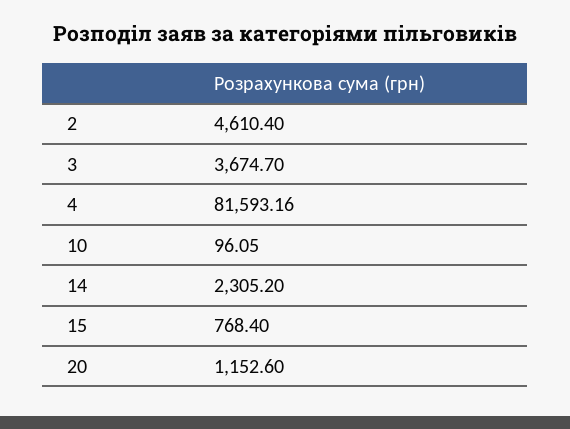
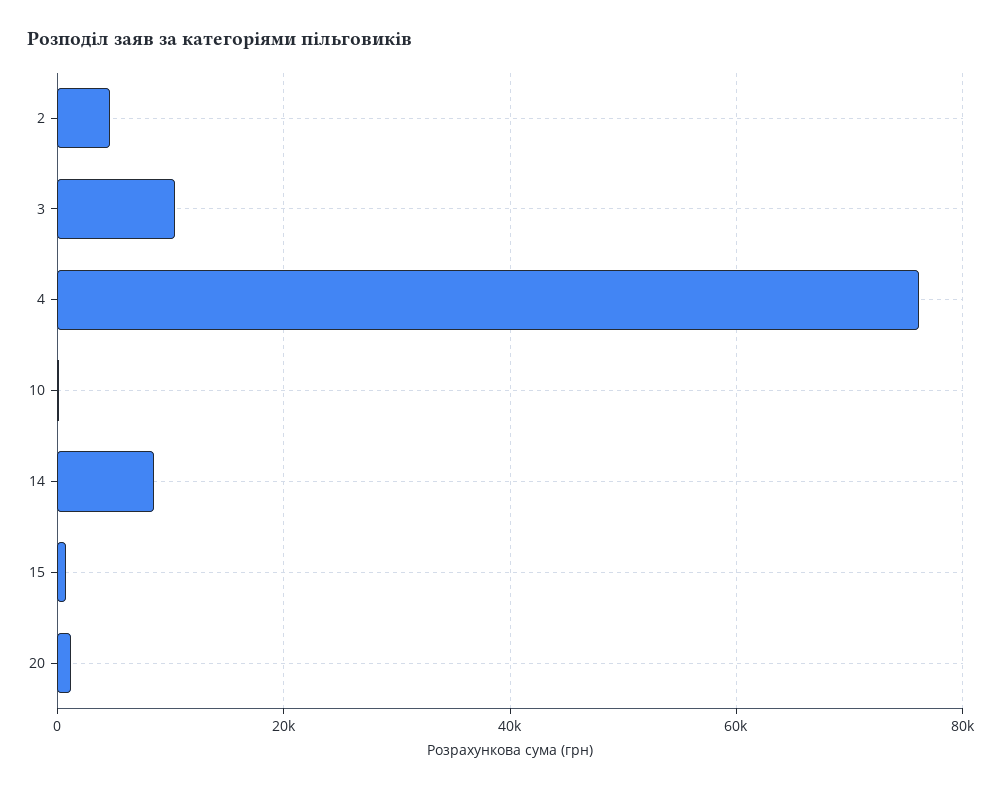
  {
    "2": 4610.4,
-   "3": 3674.7,
+   "3": 10000,
-   "4": 81593.16,
+   "4": 76000,
    "10": 96.05,
-   "14": 2305.2,
+   "14": 8000,
    "15": 768.4,
    "20": 1152.6
  }

